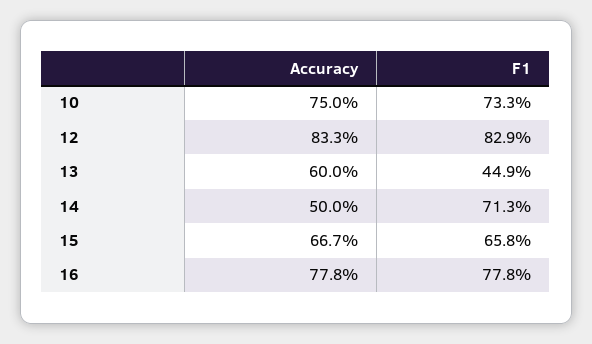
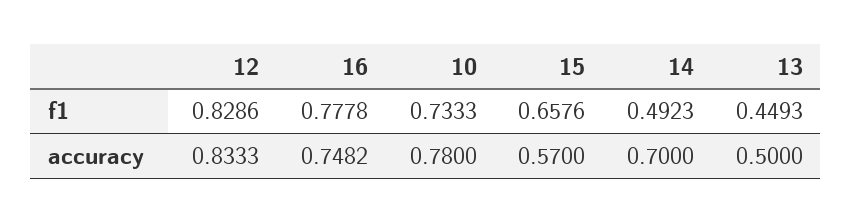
  {
    "Accuracy": {
-     "10": 0.75,
+     "10": 0.78,
      "12": 0.8333,
-     "13": 0.6,
+     "13": 0.5,
-     "14": 0.5,
+     "14": 0.7,
-     "15": 0.667,
+     "15": 0.57,
-     "16": 0.778
+     "16": 0.7482
    },
    "F1": {
      "10": 0.7333,
      "12": 0.8286,
      "13": 0.4493,
-     "14": 0.713,
+     "14": 0.4923,
      "15": 0.6576,
      "16": 0.7778
    }
  }

